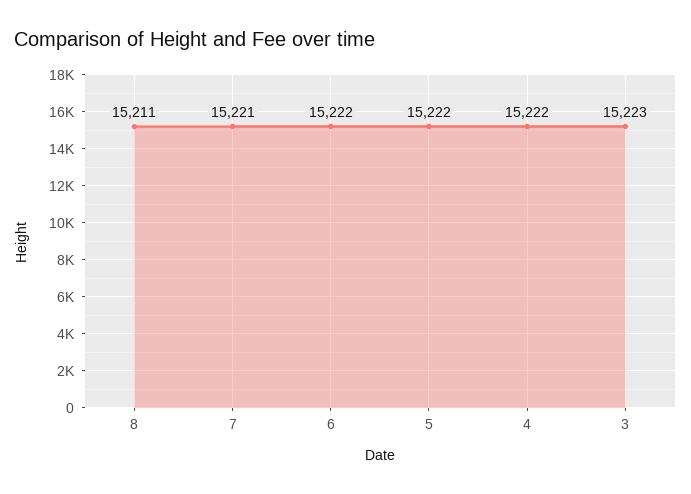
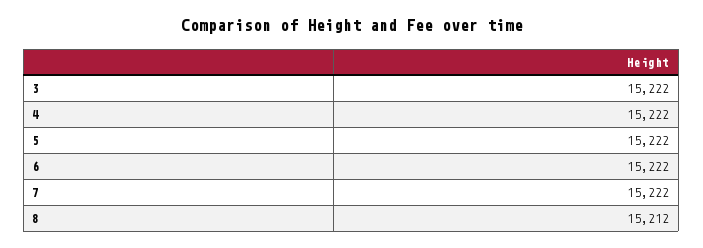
  {
-   "8": 15211,
+   "8": 15212,
-   "7": 15221,
+   "7": 15222,
    "6": 15222,
    "5": 15222,
    "4": 15222,
-   "3": 15223
+   "3": 15222
  }

